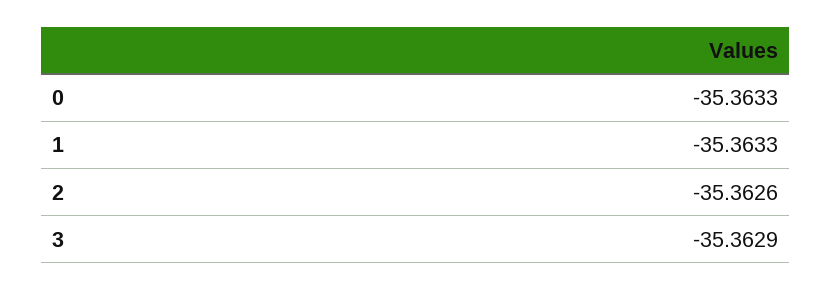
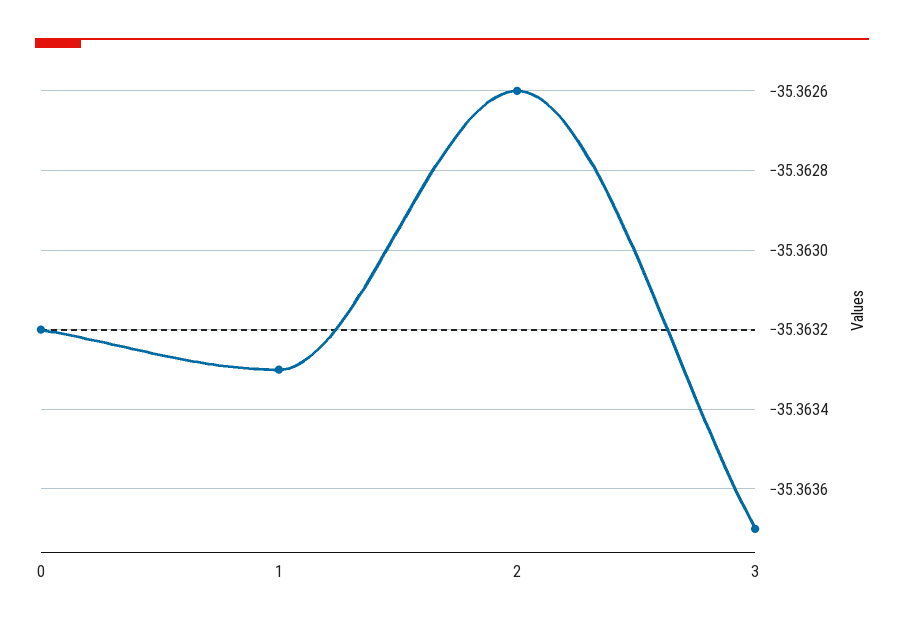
  {
-   "0": -35.3633,
+   "0": -35.3632,
    "1": -35.3633,
    "2": -35.3626,
-   "3": -35.3629
+   "3": -35.3637
  }

